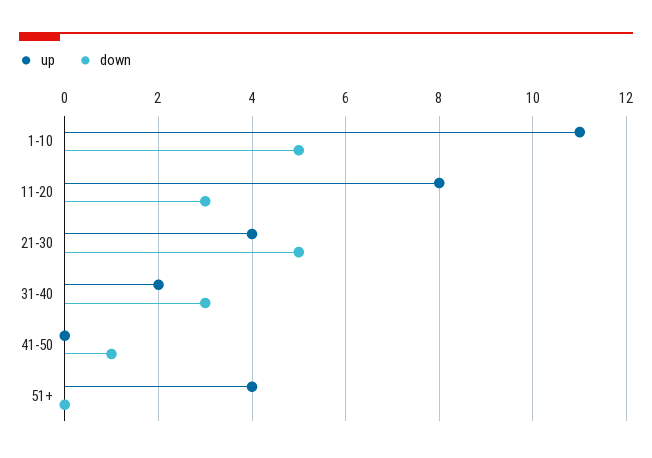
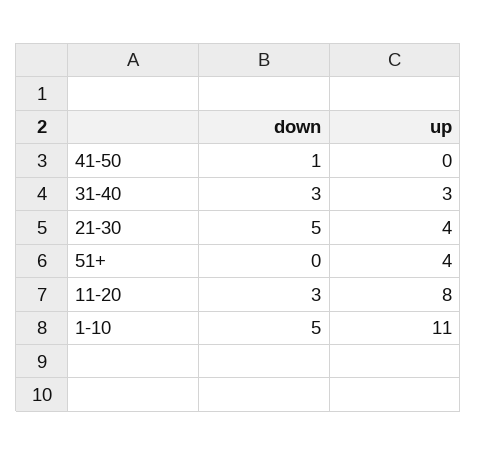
  {
    "up": {
      "1-10": 11,
      "11-20": 8,
      "21-30": 4,
-     "31-40": 2,
+     "31-40": 3,
      "41-50": 0,
      "51+": 4
    },
    "down": {
      "1-10": 5,
      "11-20": 3,
      "21-30": 5,
      "31-40": 3,
      "41-50": 1,
      "51+": 0
    }
  }

